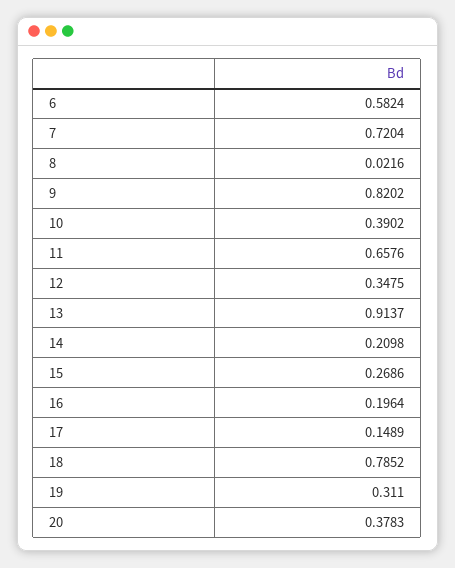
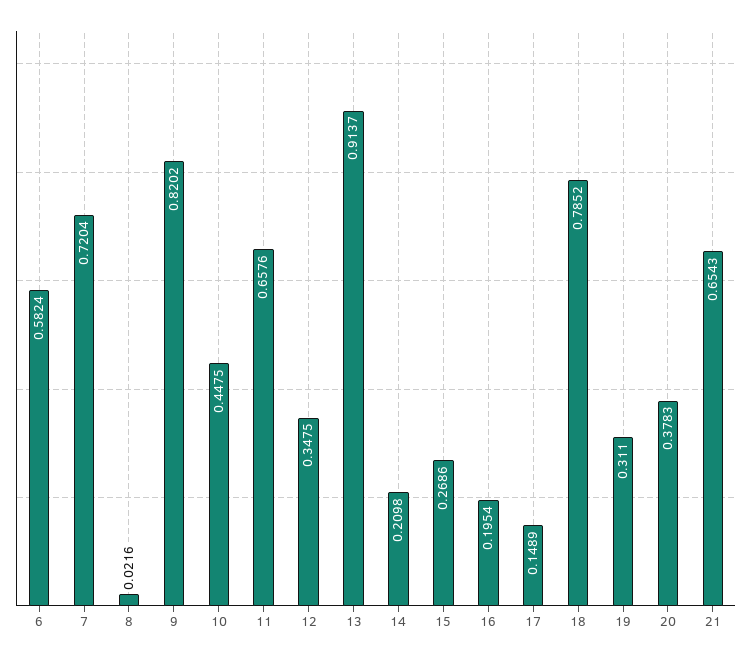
  {
    "6": 0.5824,
    "7": 0.7204,
    "8": 0.0216,
    "9": 0.8202,
-   "10": 0.3902,
+   "10": 0.4475,
    "11": 0.6576,
    "12": 0.3475,
    "13": 0.9137,
    "14": 0.2098,
    "15": 0.2686,
-   "16": 0.1964,
+   "16": 0.1954,
    "17": 0.1489,
    "18": 0.7852,
    "19": 0.311,
-   "20": 0.3783
+   "20": 0.3783,
+   "21": 0.6543
  }

